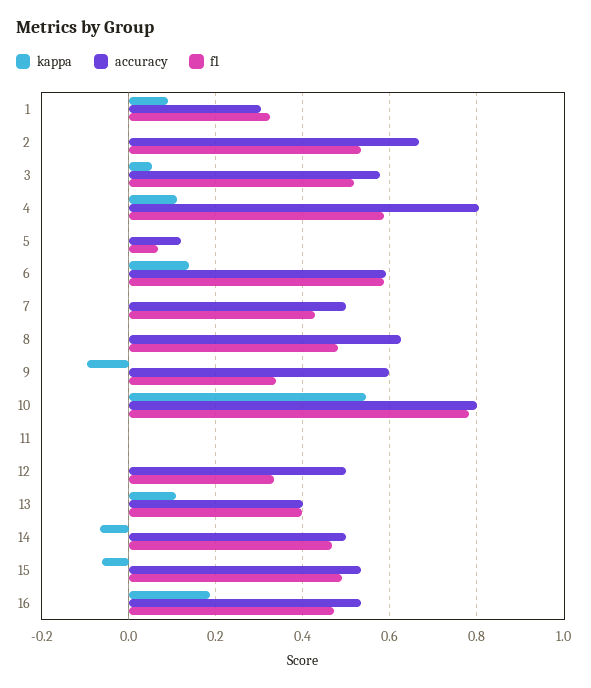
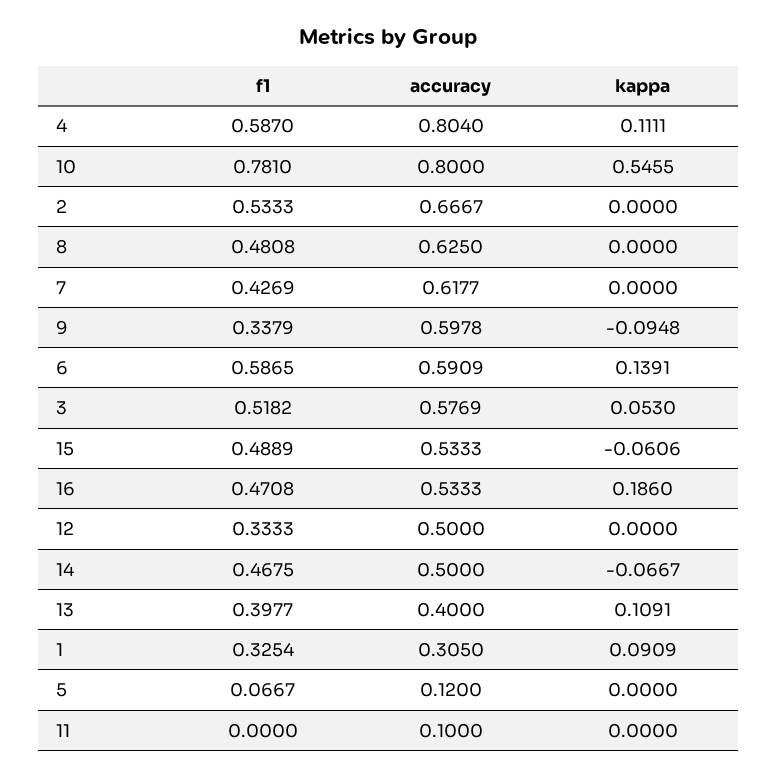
  {
    "kappa": {
      "1": 0.0909,
      "2": 0,
      "3": 0.053,
      "4": 0.1111,
      "5": 0,
      "6": 0.1391,
      "7": 0,
      "8": 0,
      "9": -0.0948,
      "10": 0.5455,
      "11": 0,
      "12": 0,
      "13": 0.1091,
      "14": -0.0667,
      "15": -0.0606,
      "16": 0.186
    },
    "accuracy": {
      "1": 0.305,
      "2": 0.6667,
      "3": 0.5769,
      "4": 0.804,
      "5": 0.12,
      "6": 0.5909,
-     "7": 0.5,
+     "7": 0.6177,
      "8": 0.625,
      "9": 0.5978,
      "10": 0.8,
-     "11": 0,
+     "11": 0.1,
      "12": 0.5,
      "13": 0.4,
      "14": 0.5,
      "15": 0.5333,
      "16": 0.5333
    },
    "f1": {
      "1": 0.3254,
      "2": 0.5333,
      "3": 0.5182,
      "4": 0.587,
      "5": 0.0667,
      "6": 0.5865,
      "7": 0.4269,
      "8": 0.4808,
      "9": 0.3379,
      "10": 0.781,
      "11": 0,
      "12": 0.3333,
      "13": 0.3977,
      "14": 0.4675,
      "15": 0.4889,
      "16": 0.4708
    }
  }

